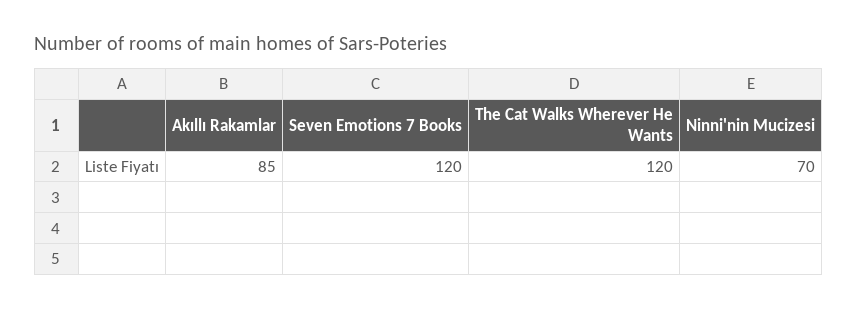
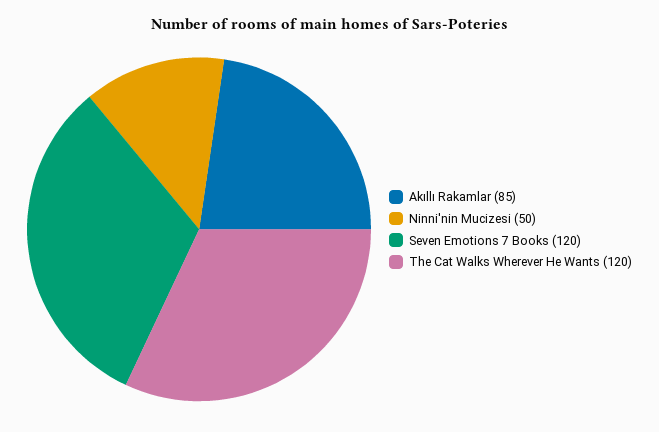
  {
    "Akıllı Rakamlar": 85,
    "Seven Emotions 7 Books": 120,
    "The Cat Walks Wherever He Wants": 120,
-   "Ninni'nin Mucizesi": 70
+   "Ninni'nin Mucizesi": 50
  }

